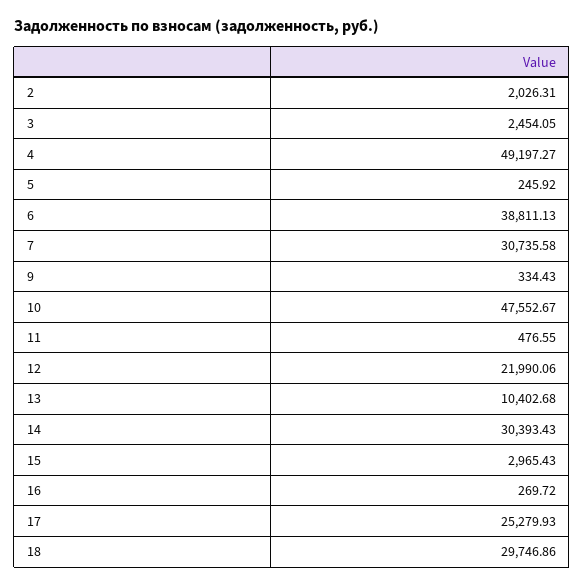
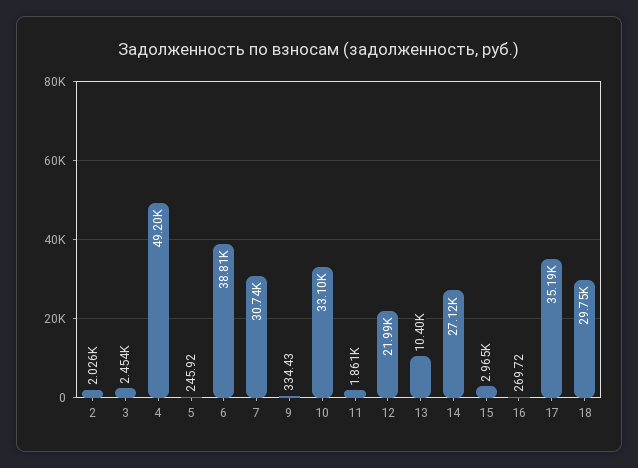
  {
    "2": 2026.31,
    "3": 2454.05,
    "4": 49197.27,
    "5": 245.92,
    "6": 38811.13,
    "7": 30735.58,
    "9": 334.43,
-   "10": 47552.67,
+   "10": 33100,
-   "11": 476.55,
+   "11": 1861,
    "12": 21990.06,
    "13": 10402.68,
-   "14": 30393.43,
+   "14": 27120,
    "15": 2965.43,
    "16": 269.72,
-   "17": 25279.93,
+   "17": 35190,
    "18": 29746.86
  }

